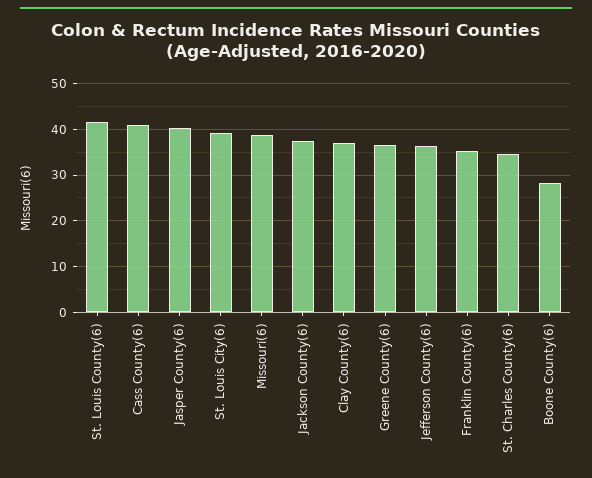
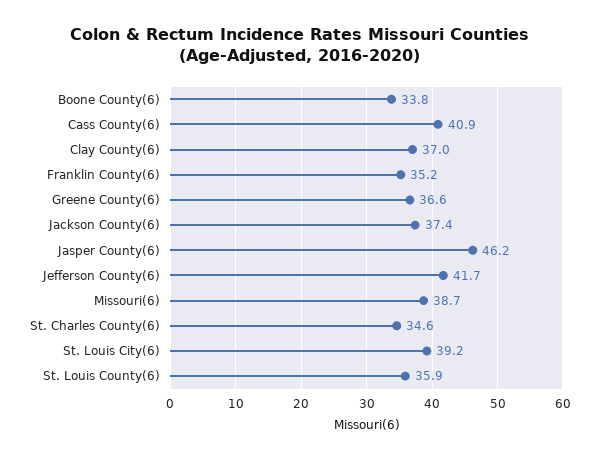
  {
-   "St. Louis County(6)": 42,
+   "St. Louis County(6)": 35.9,
    "Cass County(6)": 40.9,
-   "Jasper County(6)": 40,
+   "Jasper County(6)": 46.2,
    "St. Louis City(6)": 39.2,
    "Missouri(6)": 38.7,
    "Jackson County(6)": 37.4,
    "Clay County(6)": 37,
    "Greene County(6)": 36.6,
-   "Jefferson County(6)": 36,
+   "Jefferson County(6)": 41.7,
    "Franklin County(6)": 35.2,
    "St. Charles County(6)": 34.6,
-   "Boone County(6)": 28
+   "Boone County(6)": 33.8
  }

